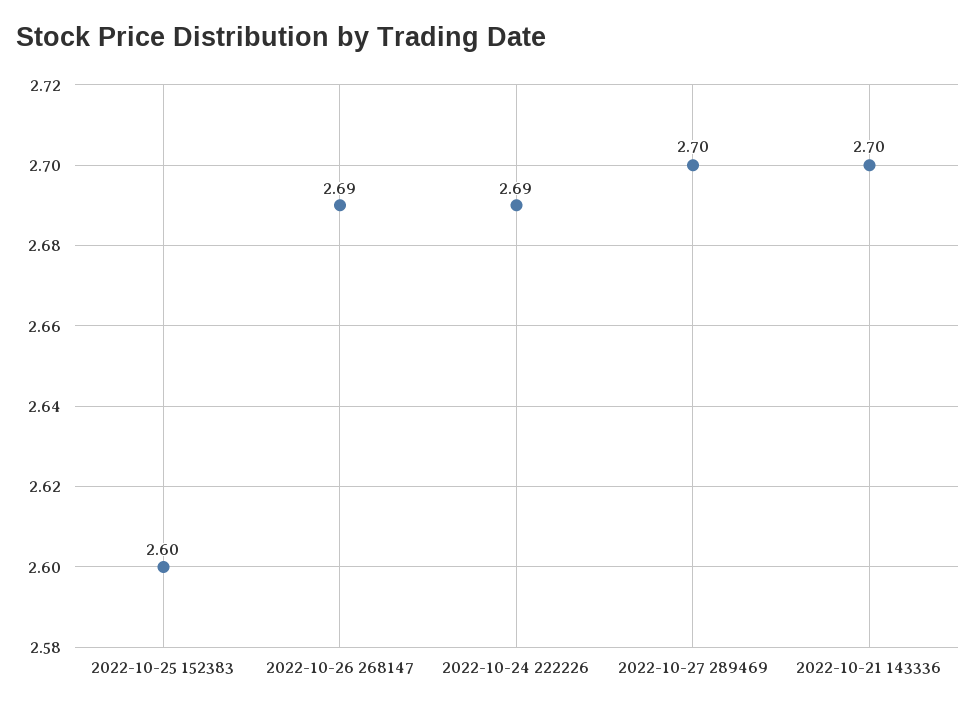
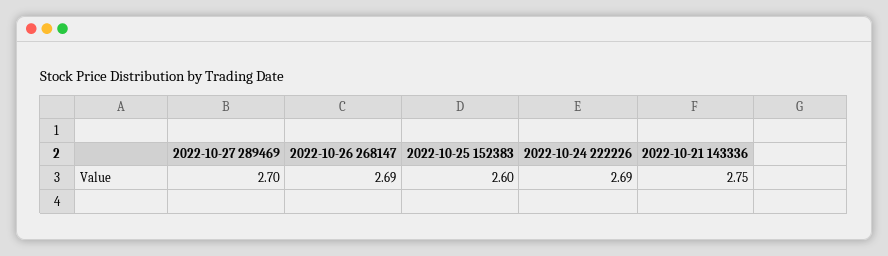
  {
    "2022-10-25 152383": 2.6,
    "2022-10-26 268147": 2.69,
    "2022-10-24 222226": 2.69,
    "2022-10-27 289469": 2.7,
-   "2022-10-21 143336": 2.7
+   "2022-10-21 143336": 2.75
  }

